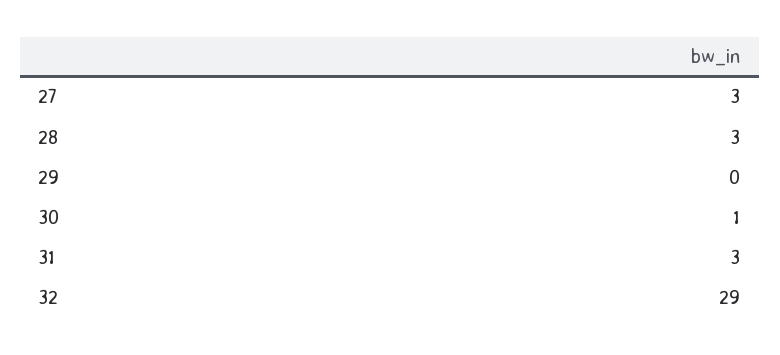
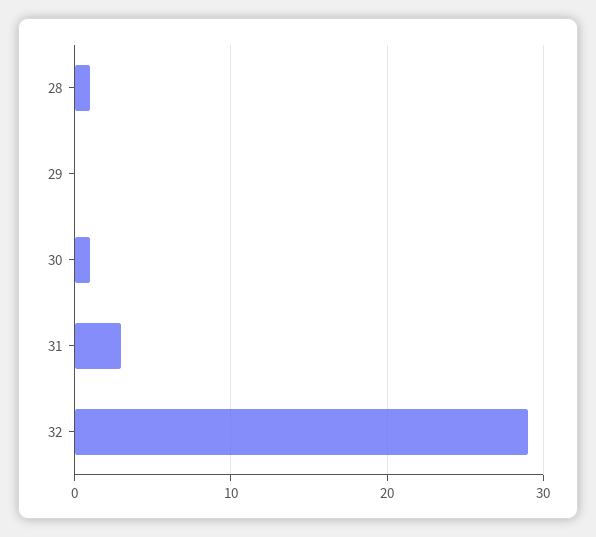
  {
-   "27": 3,
-   "28": 3,
+   "28": 1,
    "29": 0,
    "30": 1,
    "31": 3,
    "32": 29
  }

